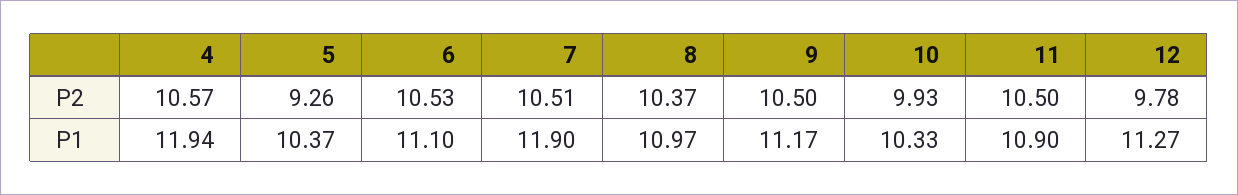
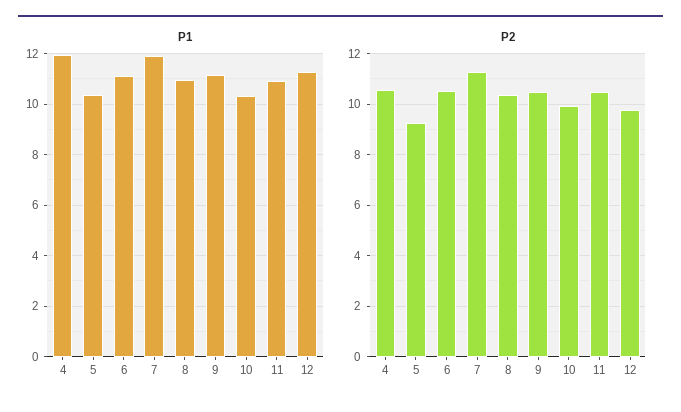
  {
    "P2": {
      "4": 10.57,
      "5": 9.26,
      "6": 10.53,
-     "7": 10.51,
+     "7": 11.25,
      "8": 10.37,
      "9": 10.5,
      "10": 9.93,
      "11": 10.5,
      "12": 9.78
    },
    "P1": {
      "4": 11.94,
      "5": 10.37,
      "6": 11.1,
      "7": 11.9,
      "8": 10.97,
      "9": 11.17,
      "10": 10.33,
      "11": 10.9,
      "12": 11.27
    }
  }

